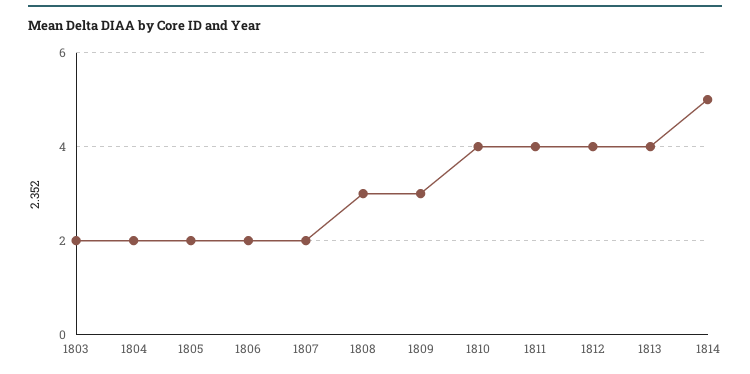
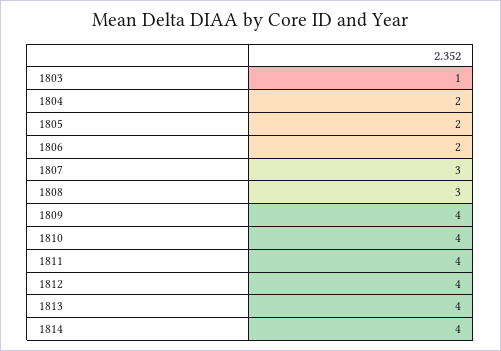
  {
-   "1803": 2,
+   "1803": 1,
    "1804": 2,
    "1805": 2,
    "1806": 2,
-   "1807": 2,
+   "1807": 3,
    "1808": 3,
-   "1809": 3,
+   "1809": 4,
    "1810": 4,
    "1811": 4,
    "1812": 4,
    "1813": 4,
-   "1814": 5
+   "1814": 4
  }

